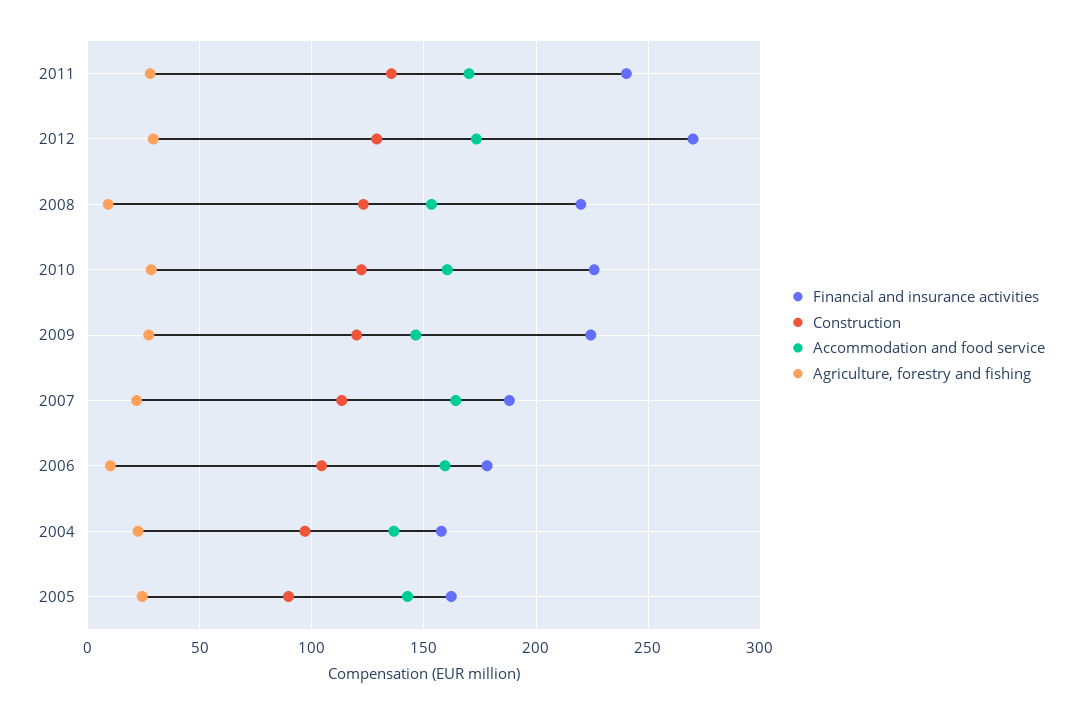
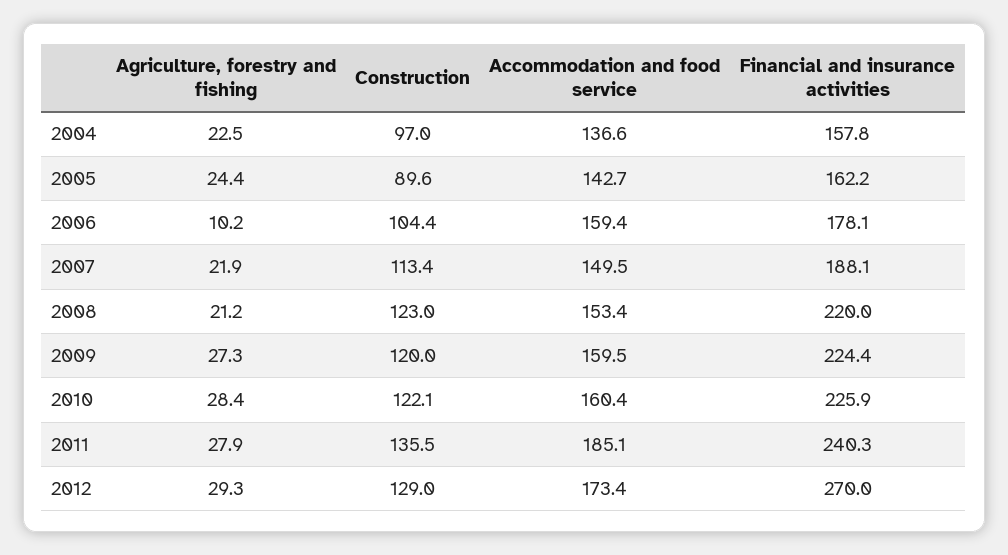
  {
    "Financial and insurance activities": {
      "2011": 240.3,
      "2012": 270,
      "2008": 220,
      "2010": 225.9,
      "2009": 224.4,
      "2007": 188.1,
      "2006": 178.1,
      "2004": 157.8,
      "2005": 162.2
    },
    "Construction": {
      "2011": 135.5,
      "2012": 129,
      "2008": 123,
      "2010": 122.1,
      "2009": 120,
      "2007": 113.4,
      "2006": 104.4,
      "2004": 97,
      "2005": 89.6
    },
    "Accommodation and food service": {
-     "2011": 170,
+     "2011": 185.1,
      "2012": 173.4,
      "2008": 153.4,
      "2010": 160.4,
-     "2009": 145,
+     "2009": 159.5,
-     "2007": 165,
+     "2007": 149.5,
      "2006": 159.4,
      "2004": 136.6,
      "2005": 142.7
    },
    "Agriculture, forestry and fishing": {
      "2011": 27.9,
      "2012": 29.3,
-     "2008": 10,
+     "2008": 21.2,
      "2010": 28.4,
      "2009": 27.3,
      "2007": 21.9,
      "2006": 10.2,
      "2004": 22.5,
      "2005": 24.4
    }
  }

